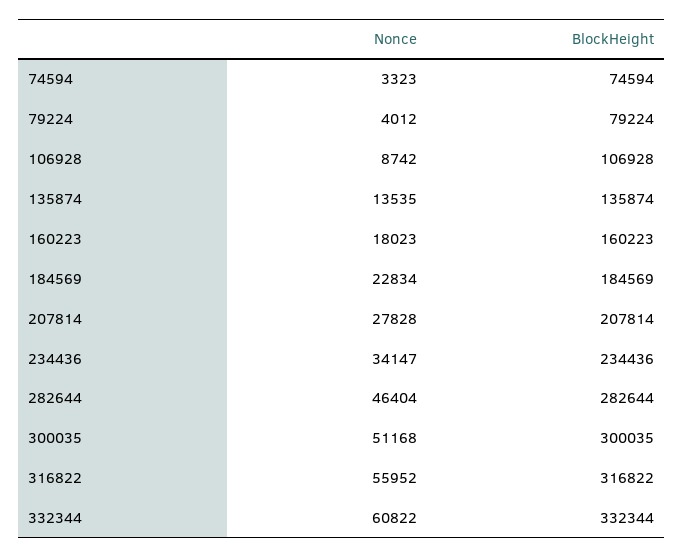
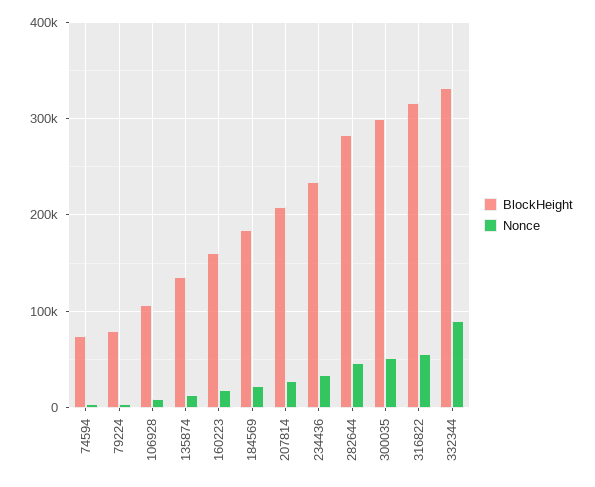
  {
    "Nonce": {
      "74594": 3323,
      "79224": 4012,
      "106928": 8742,
      "135874": 13535,
      "160223": 18023,
      "184569": 22834,
      "207814": 27828,
      "234436": 34147,
      "282644": 46404,
      "300035": 51168,
      "316822": 55952,
-     "332344": 60822
+     "332344": 90000
    },
    "BlockHeight": {
      "74594": 74594,
      "79224": 79224,
      "106928": 106928,
      "135874": 135874,
      "160223": 160223,
      "184569": 184569,
      "207814": 207814,
      "234436": 234436,
      "282644": 282644,
      "300035": 300035,
      "316822": 316822,
      "332344": 332344
    }
  }

